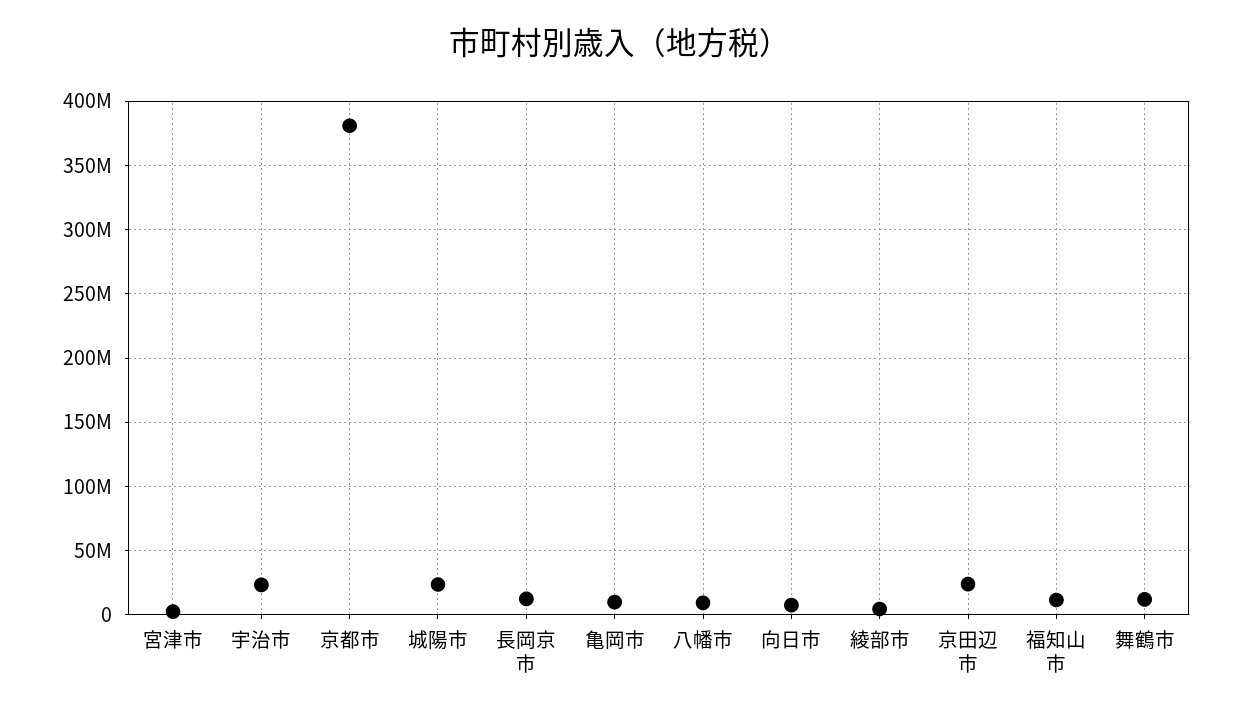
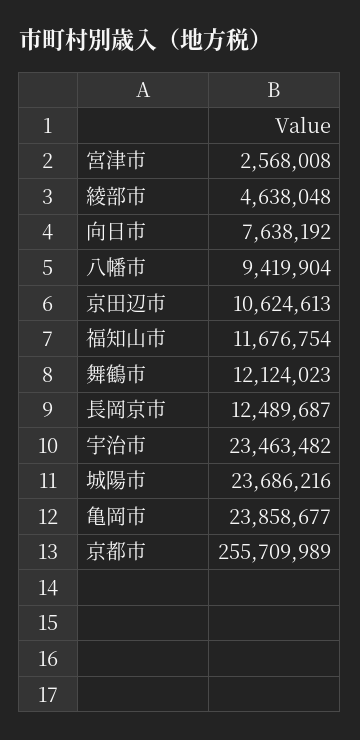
  {
    "宮津市": 2568008,
    "宇治市": 23463482,
-   "京都市": 380000000,
+   "京都市": 255709989,
    "城陽市": 23686216,
    "長岡京市": 12489687,
-   "亀岡市": 10000000,
+   "亀岡市": 23858677,
    "八幡市": 9419904,
    "向日市": 7638192,
    "綾部市": 4638048,
-   "京田辺市": 25000000,
+   "京田辺市": 10624613,
    "福知山市": 11676754,
    "舞鶴市": 12124023
  }

